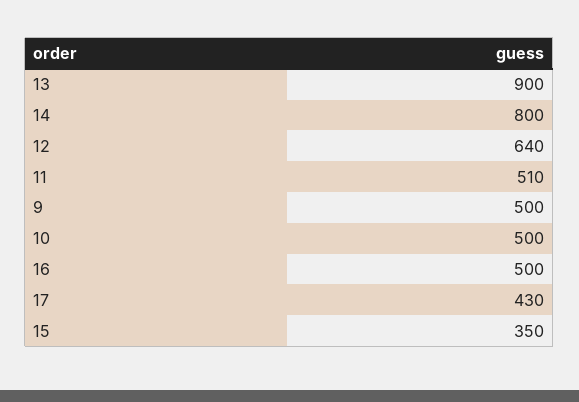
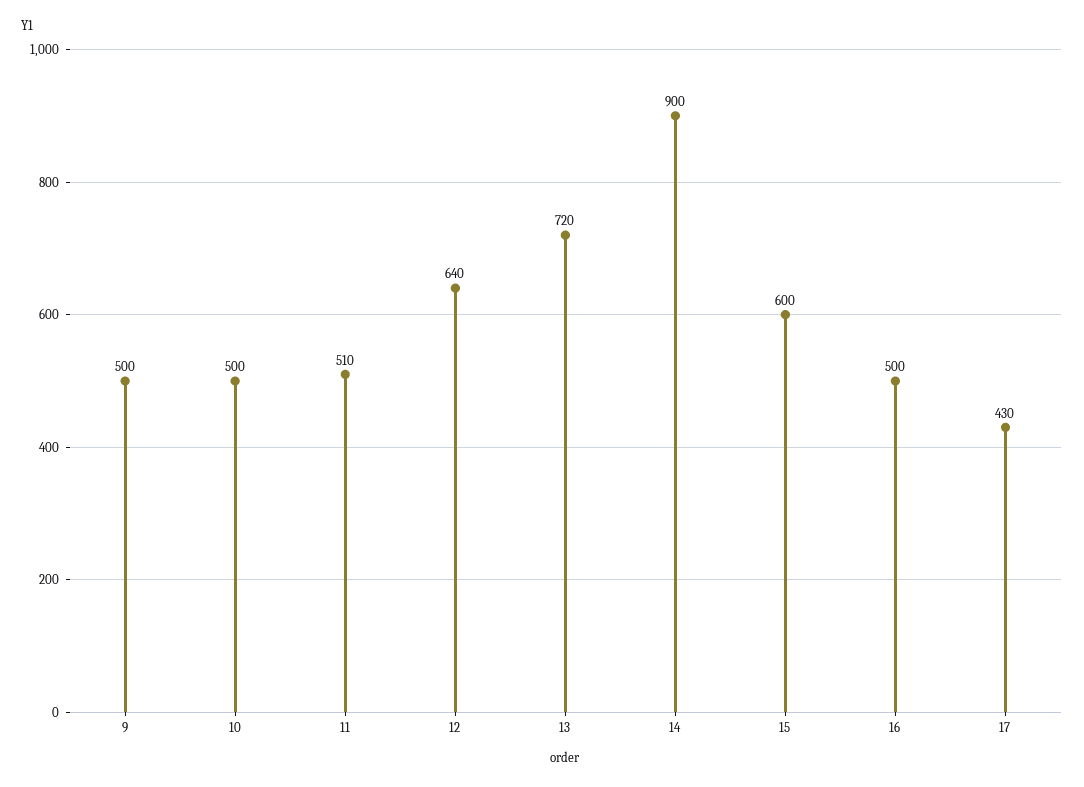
  {
-   "13": 900,
+   "13": 720,
-   "14": 800,
+   "14": 900,
    "12": 640,
    "11": 510,
    "9": 500,
    "10": 500,
    "16": 500,
    "17": 430,
-   "15": 350
+   "15": 600
  }

